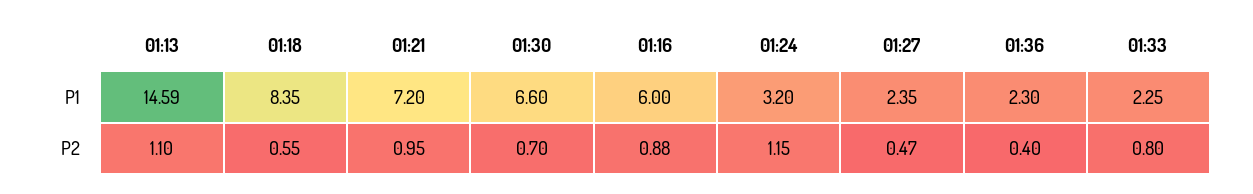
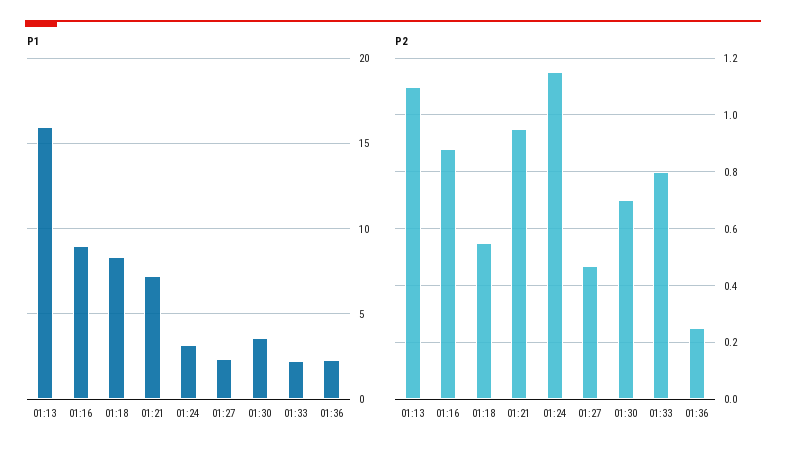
  {
    "P1": {
-     "01:13": 14.59,
+     "01:13": 16,
      "01:18": 8.35,
      "01:21": 7.2,
-     "01:30": 6.6,
+     "01:30": 3.5,
-     "01:16": 6,
+     "01:16": 9,
      "01:24": 3.2,
      "01:27": 2.35,
      "01:36": 2.3,
      "01:33": 2.25
    },
    "P2": {
      "01:13": 1.1,
      "01:18": 0.55,
      "01:21": 0.95,
      "01:30": 0.7,
      "01:16": 0.88,
      "01:24": 1.15,
      "01:27": 0.47,
-     "01:36": 0.4,
+     "01:36": 0.25,
      "01:33": 0.8
    }
  }

